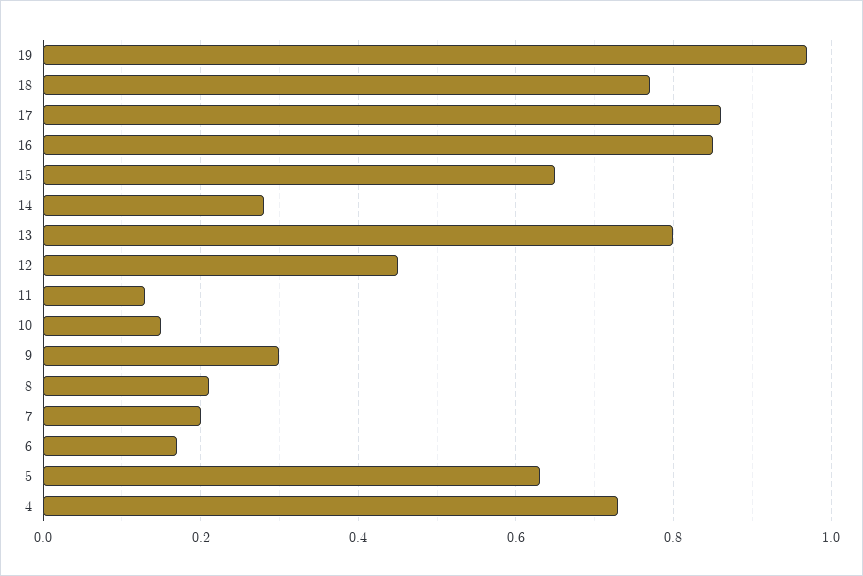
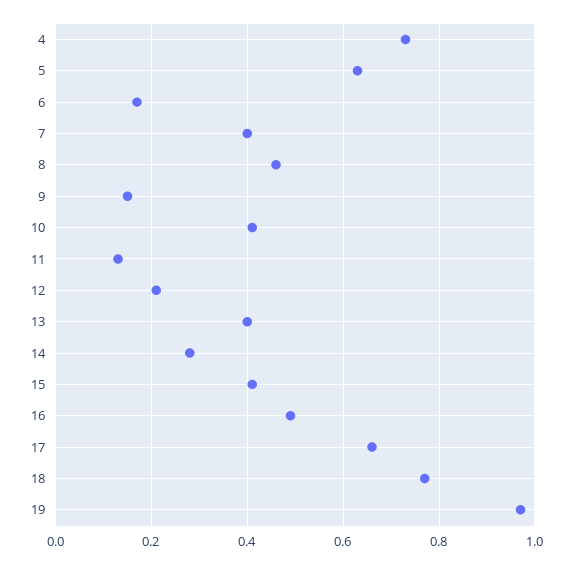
  {
    "19": 0.95,
    "18": 0.75,
-   "17": 0.85,
+   "17": 0.65,
-   "16": 0.85,
+   "16": 0.5,
-   "15": 0.65,
+   "15": 0.4,
    "14": 0.3,
-   "13": 0.8,
+   "13": 0.4,
-   "12": 0.45,
+   "12": 0.2,
    "11": 0.15,
-   "10": 0.15,
+   "10": 0.4,
-   "9": 0.3,
+   "9": 0.15,
-   "8": 0.2,
+   "8": 0.45,
-   "7": 0.2,
+   "7": 0.4,
    "6": 0.15,
    "5": 0.65,
    "4": 0.75
  }

